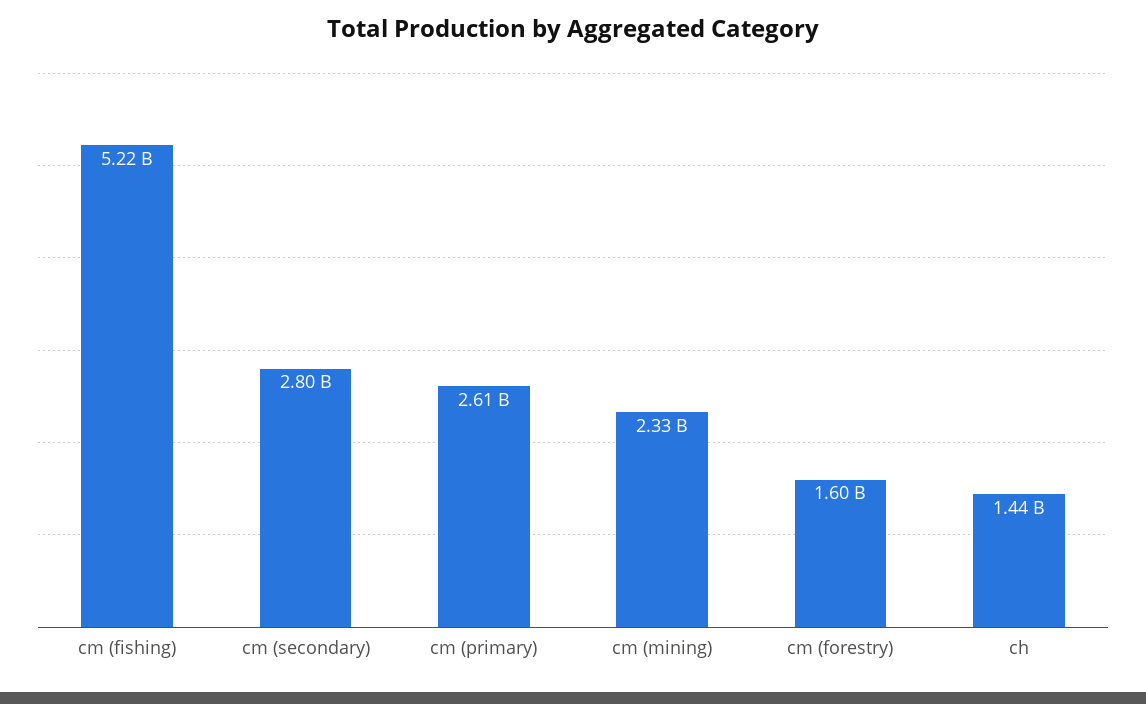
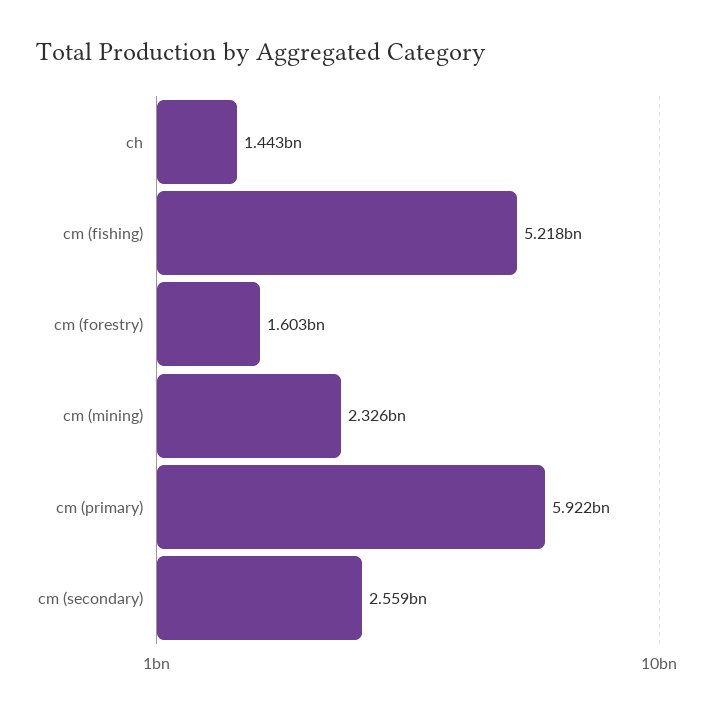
  {
    "cm (fishing)": 5218000000,
-   "cm (secondary)": 2800000000,
+   "cm (secondary)": 2559000000,
-   "cm (primary)": 2610000000,
+   "cm (primary)": 5922000000,
    "cm (mining)": 2326000000,
    "cm (forestry)": 1603000000,
    "ch": 1443000000
  }

